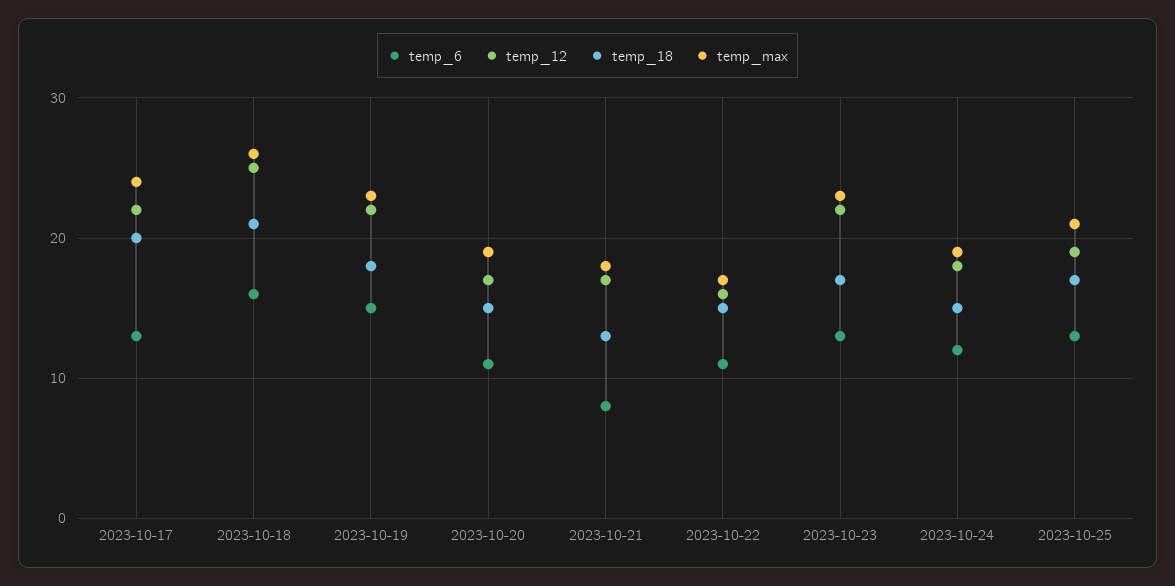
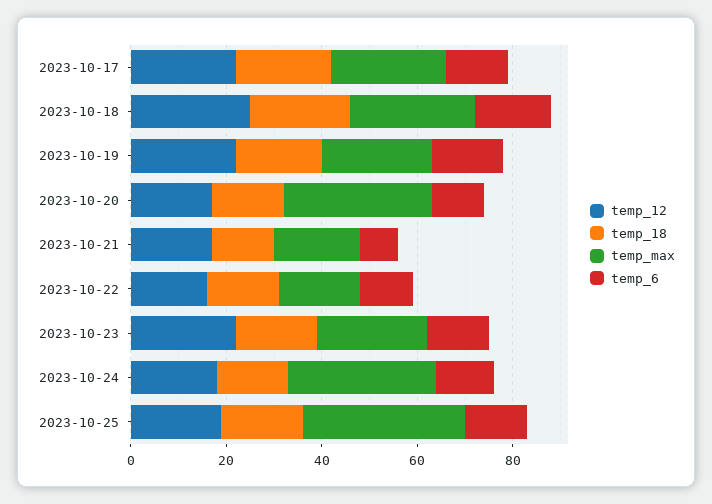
  {
    "temp_6": {
      "2023-10-17": 13,
      "2023-10-18": 16,
      "2023-10-19": 15,
      "2023-10-20": 11,
      "2023-10-21": 8,
      "2023-10-22": 11,
      "2023-10-23": 13,
      "2023-10-24": 12,
      "2023-10-25": 13
    },
    "temp_12": {
      "2023-10-17": 22,
      "2023-10-18": 25,
      "2023-10-19": 22,
      "2023-10-20": 17,
      "2023-10-21": 17,
      "2023-10-22": 16,
      "2023-10-23": 22,
      "2023-10-24": 18,
      "2023-10-25": 19
    },
    "temp_18": {
      "2023-10-17": 20,
      "2023-10-18": 21,
      "2023-10-19": 18,
      "2023-10-20": 15,
      "2023-10-21": 13,
      "2023-10-22": 15,
      "2023-10-23": 17,
      "2023-10-24": 15,
      "2023-10-25": 17
    },
    "temp_max": {
      "2023-10-17": 24,
      "2023-10-18": 26,
      "2023-10-19": 23,
-     "2023-10-20": 19,
+     "2023-10-20": 30,
      "2023-10-21": 18,
      "2023-10-22": 17,
      "2023-10-23": 23,
-     "2023-10-24": 19,
+     "2023-10-24": 30,
-     "2023-10-25": 21
+     "2023-10-25": 35
    }
  }

